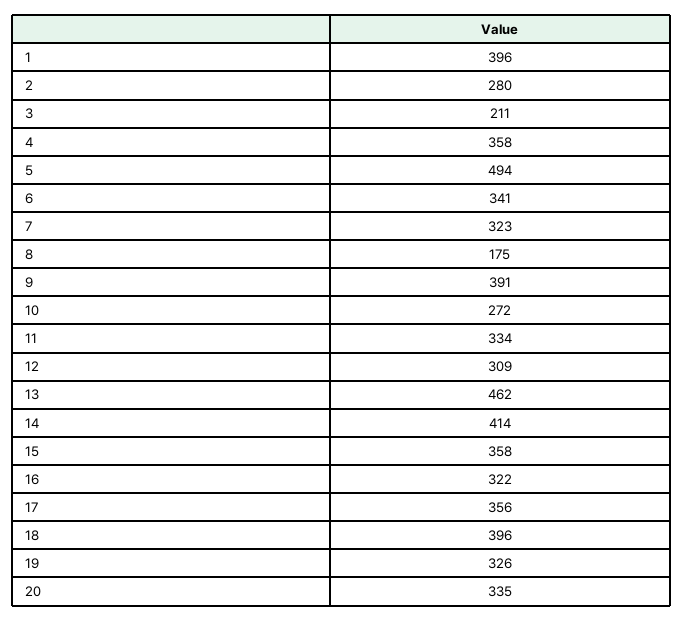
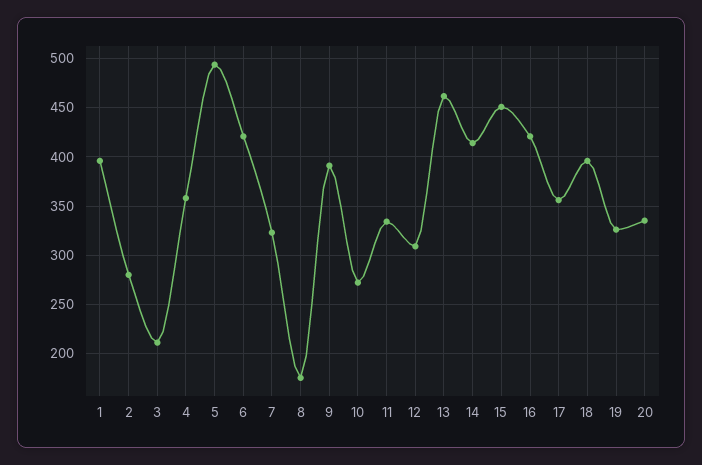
  {
    "1": 396,
    "2": 280,
    "3": 211,
    "4": 358,
    "5": 494,
-   "6": 341,
+   "6": 420,
    "7": 323,
    "8": 175,
    "9": 391,
    "10": 272,
    "11": 334,
    "12": 309,
    "13": 462,
    "14": 414,
-   "15": 358,
+   "15": 450,
-   "16": 322,
+   "16": 420,
    "17": 356,
    "18": 396,
    "19": 326,
    "20": 335
  }

